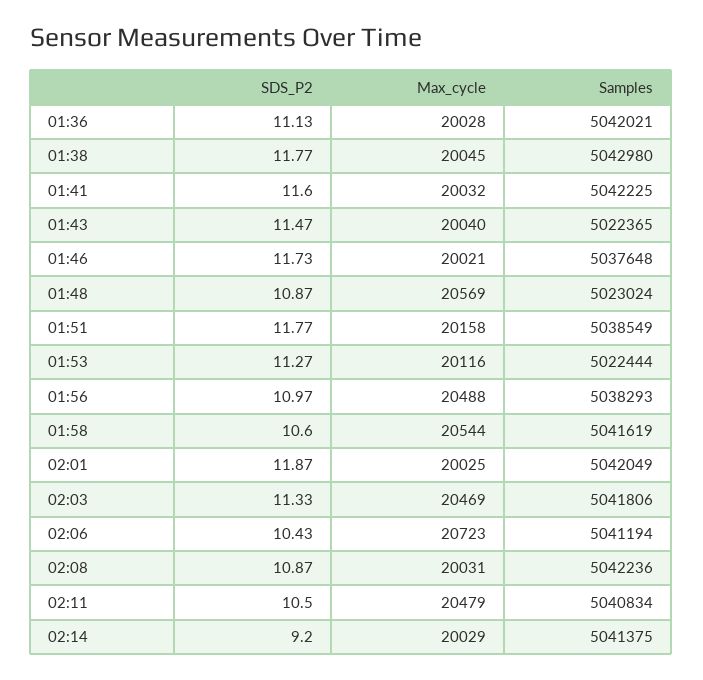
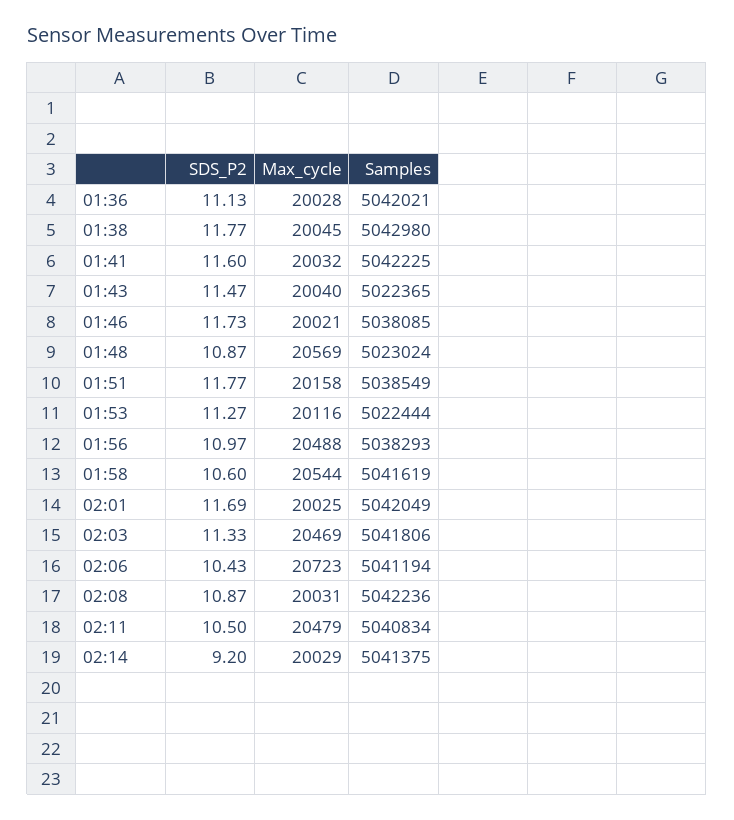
  {
    "SDS_P2": {
      "01:36": 11.13,
      "01:38": 11.77,
      "01:41": 11.6,
      "01:43": 11.47,
      "01:46": 11.73,
      "01:48": 10.87,
      "01:51": 11.77,
      "01:53": 11.27,
      "01:56": 10.97,
      "01:58": 10.6,
-     "02:01": 11.87,
+     "02:01": 11.69,
      "02:03": 11.33,
      "02:06": 10.43,
      "02:08": 10.87,
      "02:11": 10.5,
      "02:14": 9.2
    },
    "Max_cycle": {
      "01:36": 20028,
      "01:38": 20045,
      "01:41": 20032,
      "01:43": 20040,
      "01:46": 20021,
      "01:48": 20569,
      "01:51": 20158,
      "01:53": 20116,
      "01:56": 20488,
      "01:58": 20544,
      "02:01": 20025,
      "02:03": 20469,
      "02:06": 20723,
      "02:08": 20031,
      "02:11": 20479,
      "02:14": 20029
    },
    "Samples": {
      "01:36": 5042021,
      "01:38": 5042980,
      "01:41": 5042225,
      "01:43": 5022365,
-     "01:46": 5037648,
+     "01:46": 5038085,
      "01:48": 5023024,
      "01:51": 5038549,
      "01:53": 5022444,
      "01:56": 5038293,
      "01:58": 5041619,
      "02:01": 5042049,
      "02:03": 5041806,
      "02:06": 5041194,
      "02:08": 5042236,
      "02:11": 5040834,
      "02:14": 5041375
    }
  }

